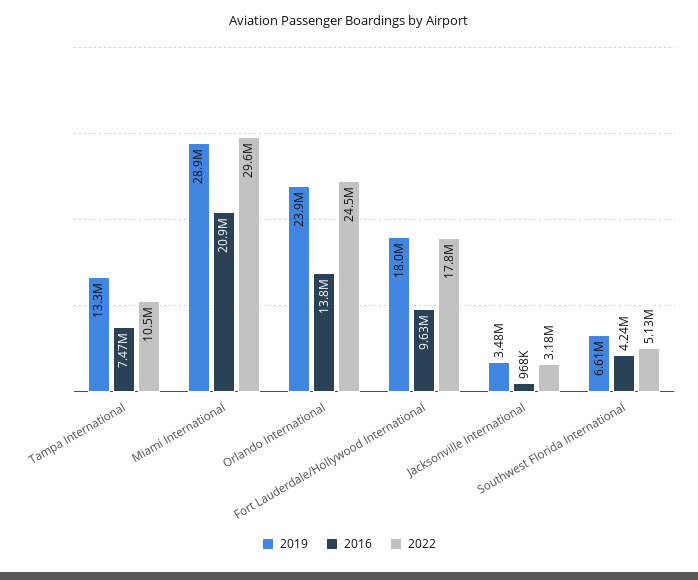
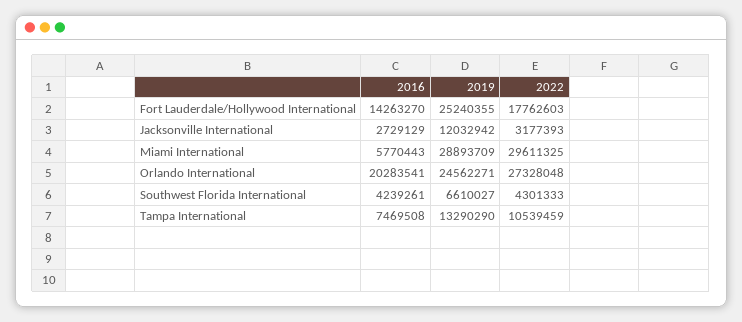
  {
    "2019": {
      "Tampa International": 13290290,
      "Miami International": 28893709,
-     "Orlando International": 23900000,
+     "Orlando International": 24562271,
-     "Fort Lauderdale/Hollywood International": 18000000,
+     "Fort Lauderdale/Hollywood International": 25240355,
-     "Jacksonville International": 3480000,
+     "Jacksonville International": 12032942,
      "Southwest Florida International": 6610027
    },
    "2016": {
      "Tampa International": 7469508,
-     "Miami International": 20900000,
+     "Miami International": 5770443,
-     "Orlando International": 13800000,
+     "Orlando International": 20283541,
-     "Fort Lauderdale/Hollywood International": 9630000,
+     "Fort Lauderdale/Hollywood International": 14263270,
-     "Jacksonville International": 968000,
+     "Jacksonville International": 2729129,
      "Southwest Florida International": 4239261
    },
    "2022": {
      "Tampa International": 10539459,
      "Miami International": 29611325,
-     "Orlando International": 24500000,
+     "Orlando International": 27328048,
      "Fort Lauderdale/Hollywood International": 17762603,
      "Jacksonville International": 3177393,
-     "Southwest Florida International": 5130000
+     "Southwest Florida International": 4301333
    }
  }

